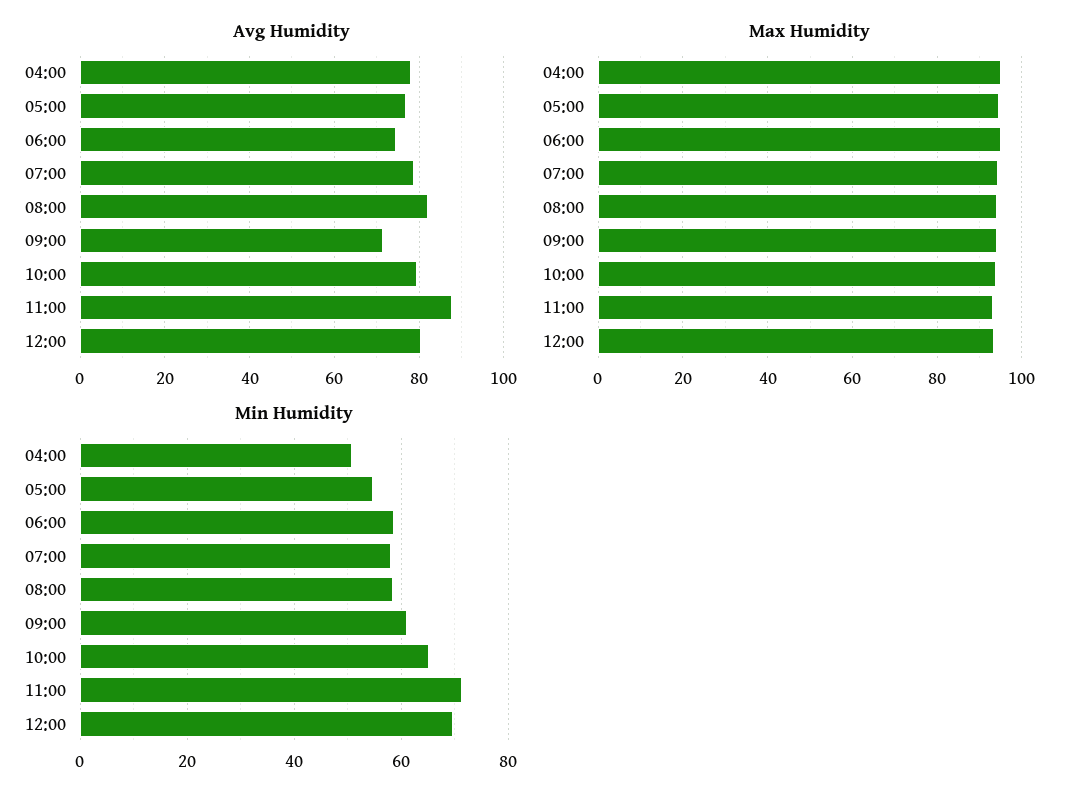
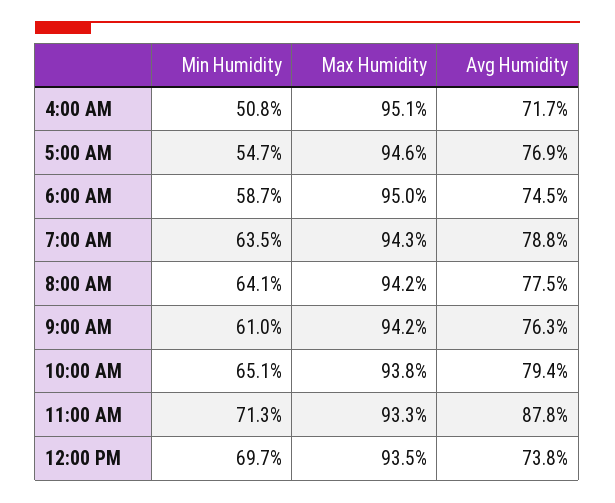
  {
    "Avg Humidity": {
-     "04:00": 78,
+     "04:00": 71.7,
      "05:00": 76.9,
      "06:00": 74.5,
      "07:00": 78.8,
-     "08:00": 82,
+     "08:00": 77.5,
-     "09:00": 72,
+     "09:00": 76.3,
      "10:00": 79.4,
      "11:00": 87.8,
-     "12:00": 80
+     "12:00": 73.8
    },
    "Max Humidity": {
      "04:00": 95.1,
      "05:00": 94.6,
      "06:00": 95,
      "07:00": 94.3,
      "08:00": 94.2,
      "09:00": 94.2,
      "10:00": 93.8,
      "11:00": 93.3,
      "12:00": 93.5
    },
    "Min Humidity": {
      "04:00": 50.8,
      "05:00": 54.7,
      "06:00": 58.7,
-     "07:00": 58,
+     "07:00": 63.5,
-     "08:00": 58,
+     "08:00": 64.1,
      "09:00": 61,
      "10:00": 65.1,
      "11:00": 71.3,
      "12:00": 69.7
    }
  }

